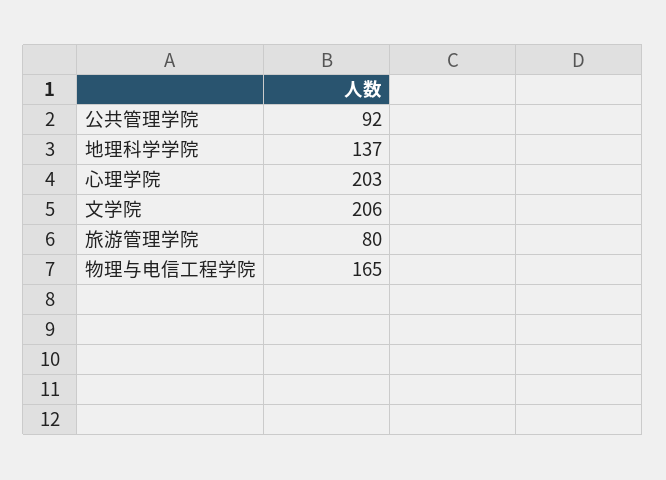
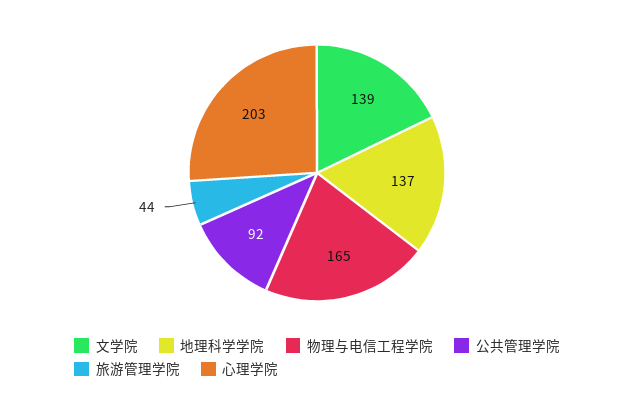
  {
    "公共管理学院": 92,
    "地理科学学院": 137,
    "心理学院": 203,
-   "文学院": 206,
+   "文学院": 139,
-   "旅游管理学院": 80,
+   "旅游管理学院": 44,
    "物理与电信工程学院": 165
  }

